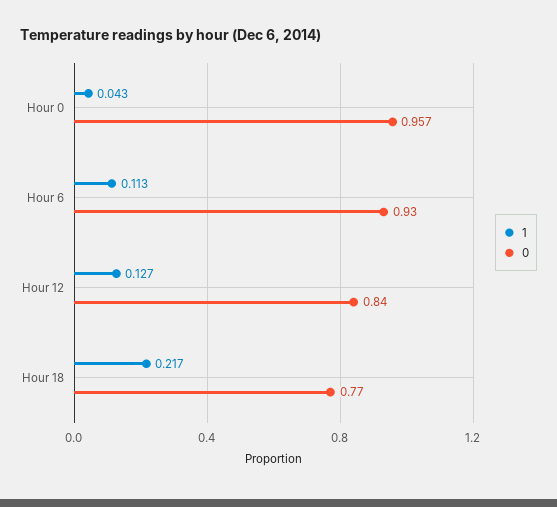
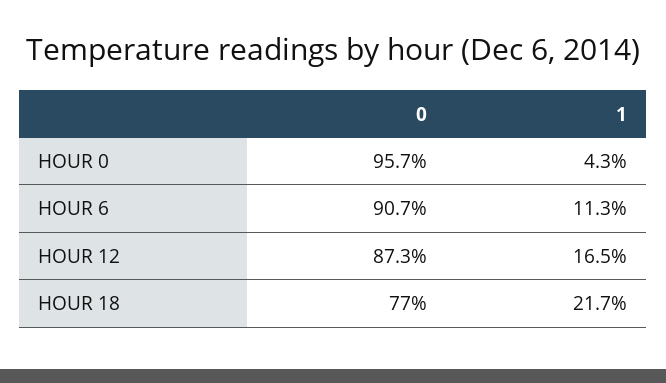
  {
    "1": {
      "Hour 0": 0.043,
      "Hour 6": 0.113,
-     "Hour 12": 0.127,
+     "Hour 12": 0.165,
      "Hour 18": 0.217
    },
    "0": {
      "Hour 0": 0.957,
-     "Hour 6": 0.93,
+     "Hour 6": 0.907,
-     "Hour 12": 0.84,
+     "Hour 12": 0.873,
      "Hour 18": 0.77
    }
  }

